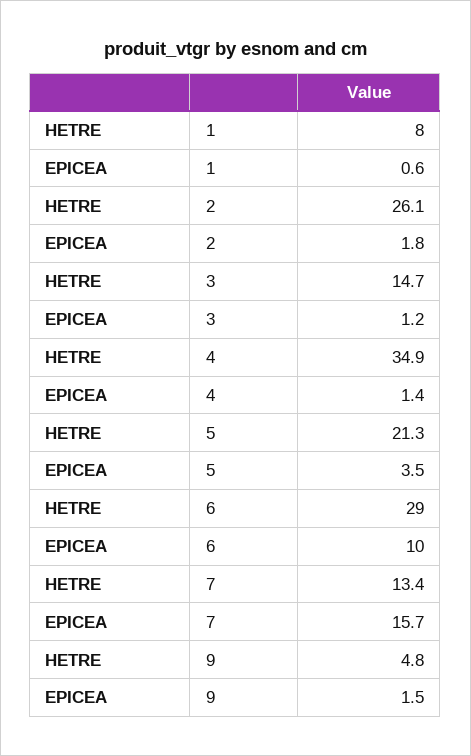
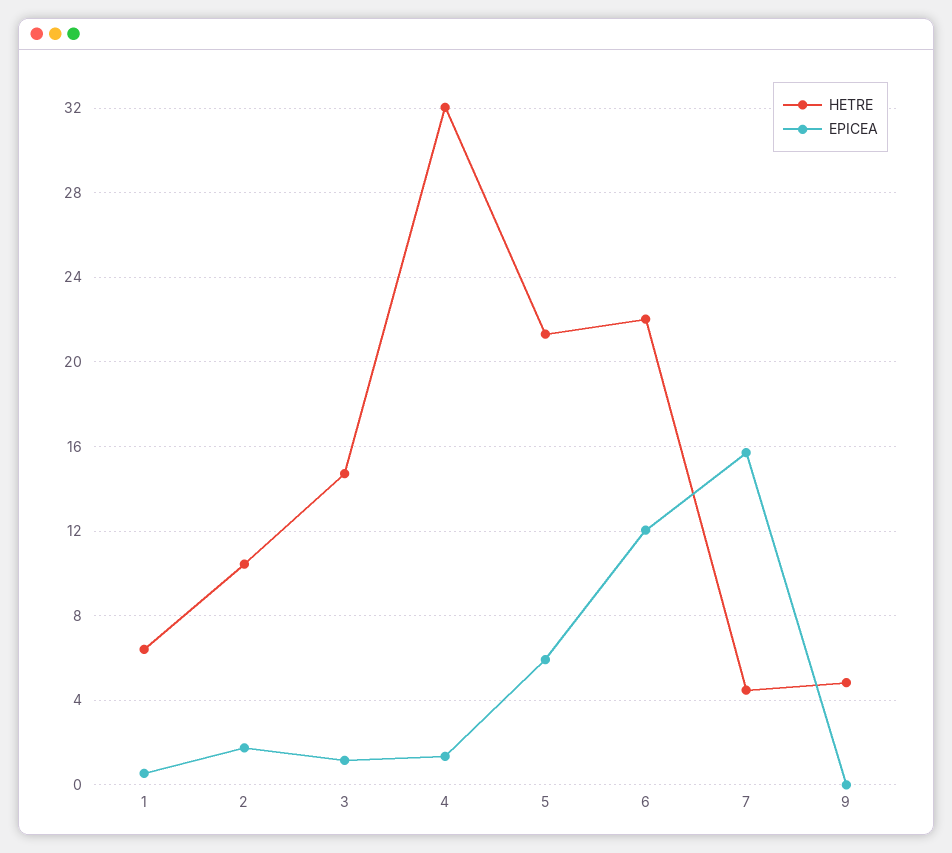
  {
    "HETRE": {
-     "1": 8,
+     "1": 6.5,
-     "2": 26.1,
+     "2": 10.5,
      "3": 14.7,
-     "4": 34.9,
+     "4": 32,
      "5": 21.3,
-     "6": 29,
+     "6": 22,
-     "7": 13.4,
+     "7": 4.5,
      "9": 4.8
    },
    "EPICEA": {
      "1": 0.6,
      "2": 1.8,
      "3": 1.2,
      "4": 1.4,
-     "5": 3.5,
+     "5": 6,
-     "6": 10,
+     "6": 12,
      "7": 15.7,
-     "9": 1.5
+     "9": 0
    }
  }

